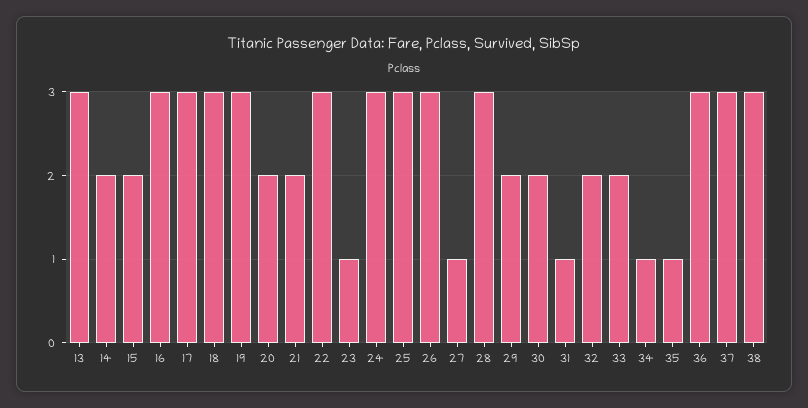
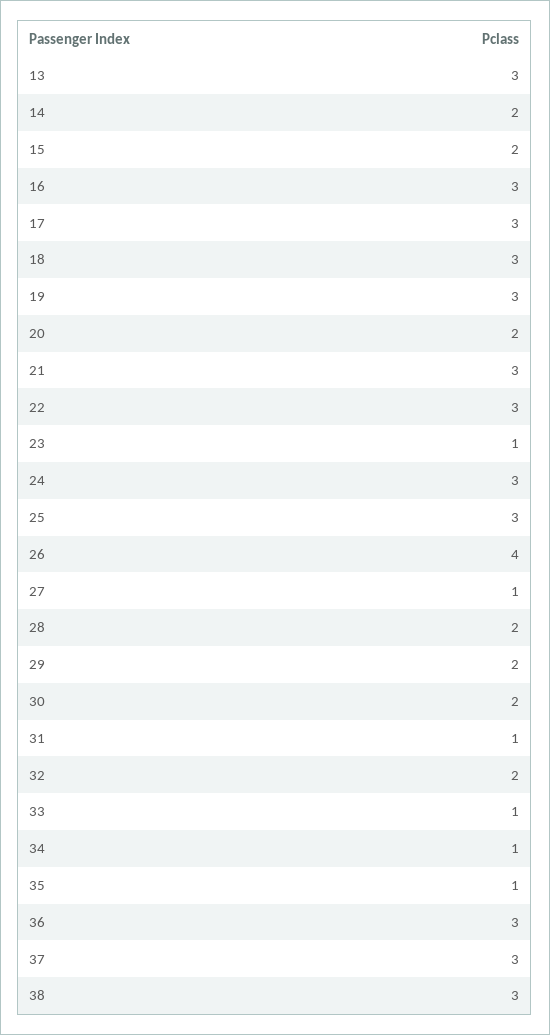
  {
    "13": 3,
    "14": 2,
    "15": 2,
    "16": 3,
    "17": 3,
    "18": 3,
    "19": 3,
    "20": 2,
-   "21": 2,
+   "21": 3,
    "22": 3,
    "23": 1,
    "24": 3,
    "25": 3,
-   "26": 3,
+   "26": 4,
    "27": 1,
-   "28": 3,
+   "28": 2,
    "29": 2,
    "30": 2,
    "31": 1,
    "32": 2,
-   "33": 2,
+   "33": 1,
    "34": 1,
    "35": 1,
    "36": 3,
    "37": 3,
    "38": 3
  }

